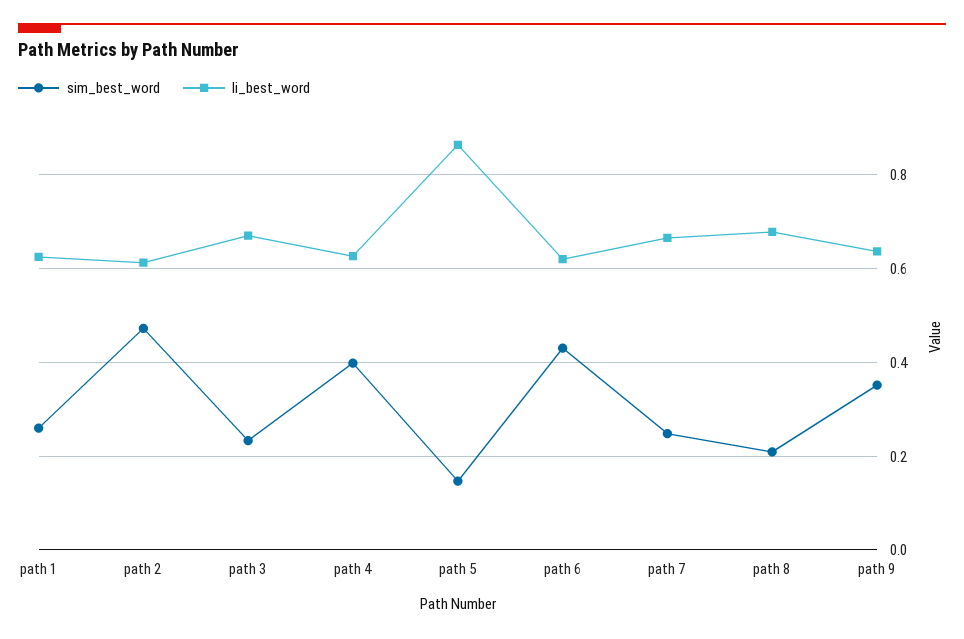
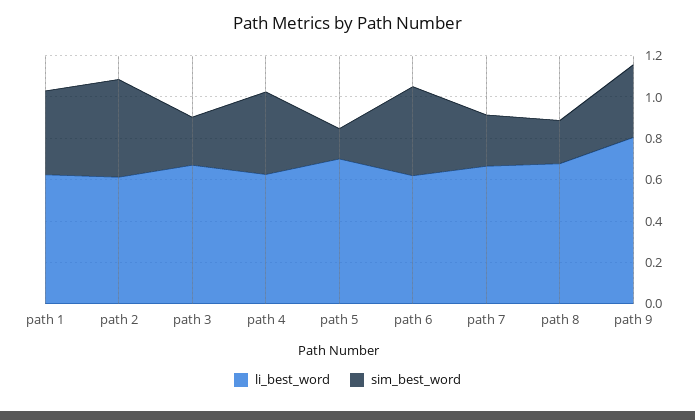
  {
    "sim_best_word": {
-     "path 1": 0.26,
+     "path 1": 0.4,
      "path 2": 0.48,
      "path 3": 0.24,
      "path 4": 0.4,
      "path 5": 0.14,
      "path 6": 0.44,
      "path 7": 0.24,
      "path 8": 0.2,
      "path 9": 0.36
    },
    "li_best_word": {
      "path 1": 0.62,
      "path 2": 0.62,
      "path 3": 0.66,
      "path 4": 0.62,
-     "path 5": 0.86,
+     "path 5": 0.7,
      "path 6": 0.62,
      "path 7": 0.66,
      "path 8": 0.68,
-     "path 9": 0.64
+     "path 9": 0.8
    }
  }

